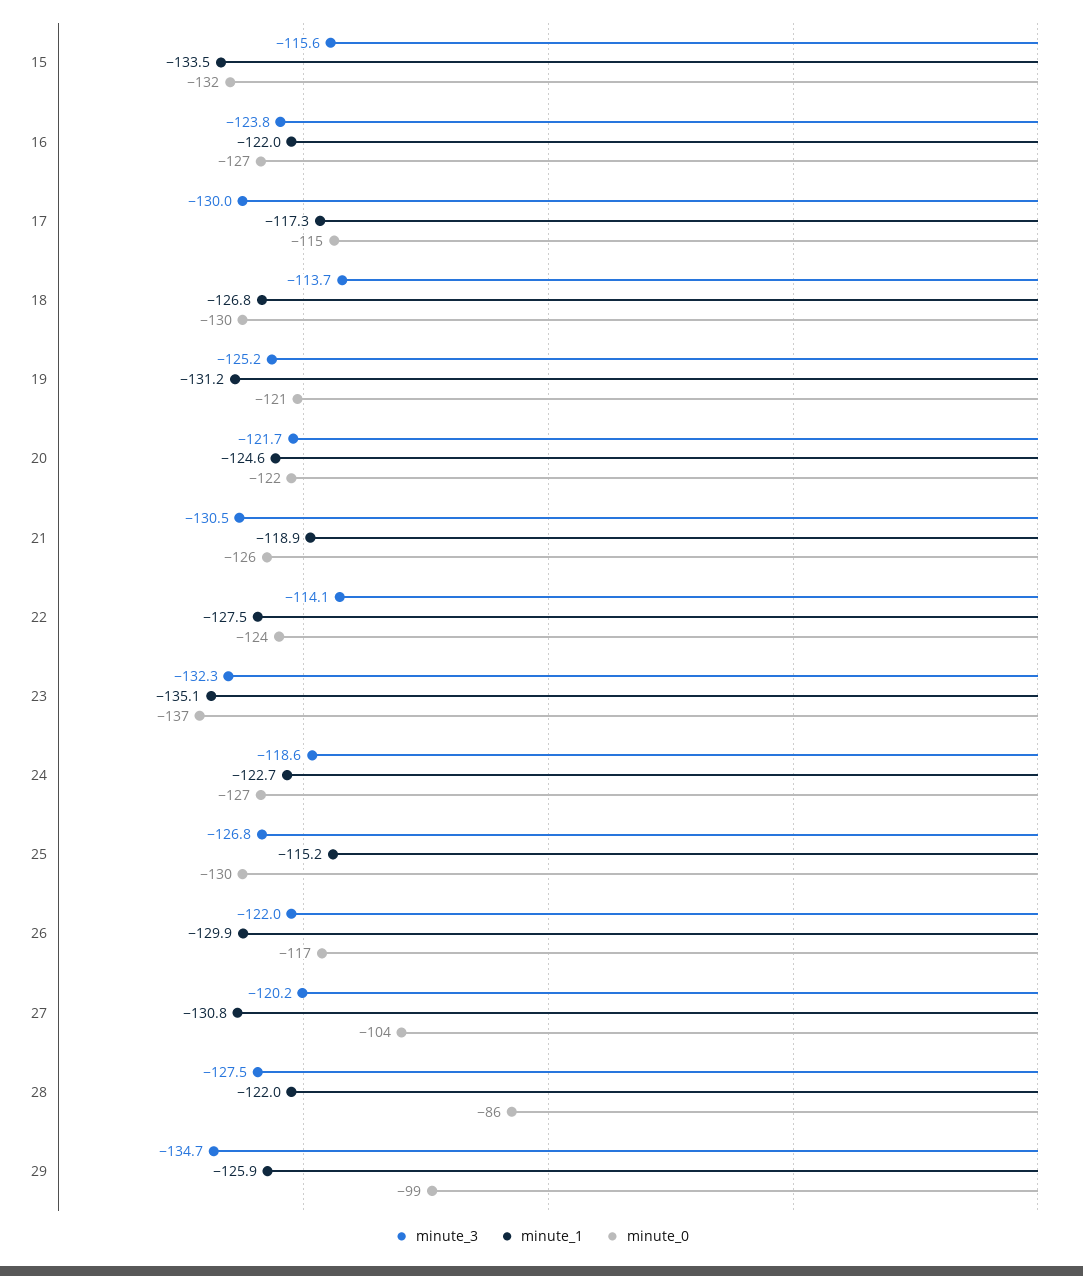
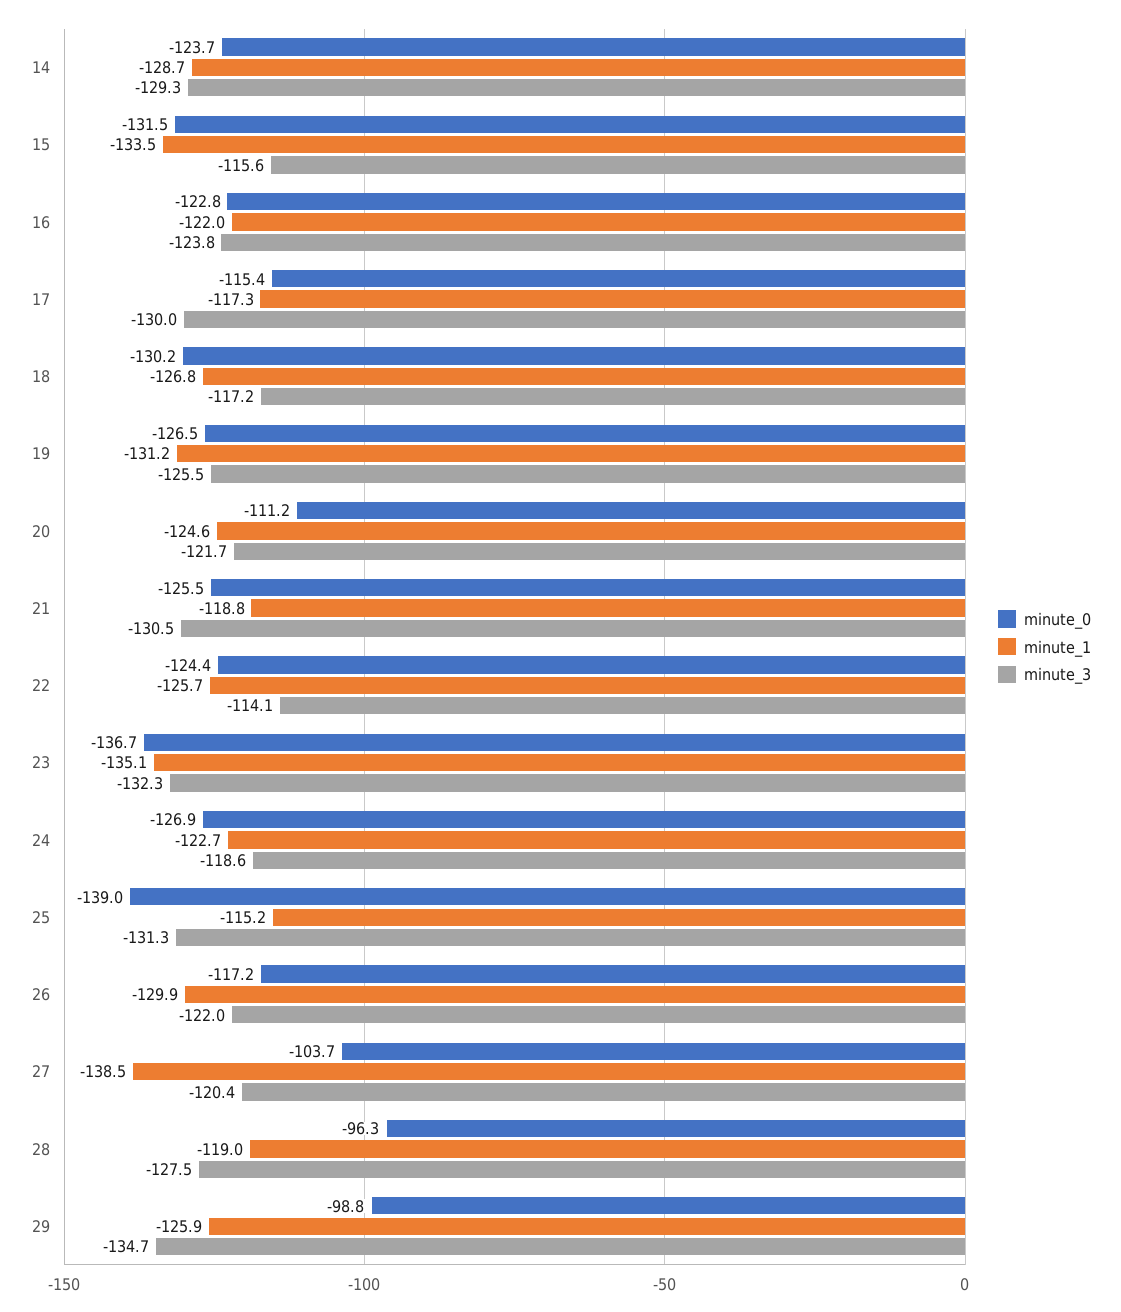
  {
    "minute_3": {
      "15": -115.6,
      "16": -123.8,
      "17": -130,
-     "18": -113.7,
+     "18": -117.2,
-     "19": -125.2,
+     "19": -125.5,
      "20": -121.7,
      "21": -130.5,
      "22": -114.1,
      "23": -132.3,
      "24": -118.6,
-     "25": -126.8,
+     "25": -131.3,
      "26": -122,
-     "27": -120.2,
+     "27": -120.4,
      "28": -127.5,
-     "29": -134.7
+     "29": -134.7,
+     "14": -129.3
    },
    "minute_1": {
      "15": -133.5,
      "16": -122,
      "17": -117.3,
      "18": -126.8,
      "19": -131.2,
      "20": -124.6,
-     "21": -118.9,
+     "21": -118.8,
-     "22": -127.5,
+     "22": -125.7,
      "23": -135.1,
      "24": -122.7,
      "25": -115.2,
      "26": -129.9,
-     "27": -130.8,
+     "27": -138.5,
-     "28": -122,
+     "28": -119,
-     "29": -125.9
+     "29": -125.9,
+     "14": -128.7
    },
    "minute_0": {
      "15": -131.5,
-     "16": -127,
+     "16": -122.8,
      "17": -115.4,
      "18": -130.2,
-     "19": -121,
+     "19": -126.5,
-     "20": -122,
+     "20": -111.2,
      "21": -125.5,
      "22": -124.4,
      "23": -136.7,
      "24": -126.9,
-     "25": -130,
+     "25": -139,
      "26": -117.2,
      "27": -103.7,
-     "28": -86,
+     "28": -96.3,
-     "29": -98.8
+     "29": -98.8,
+     "14": -123.7
    }
  }

